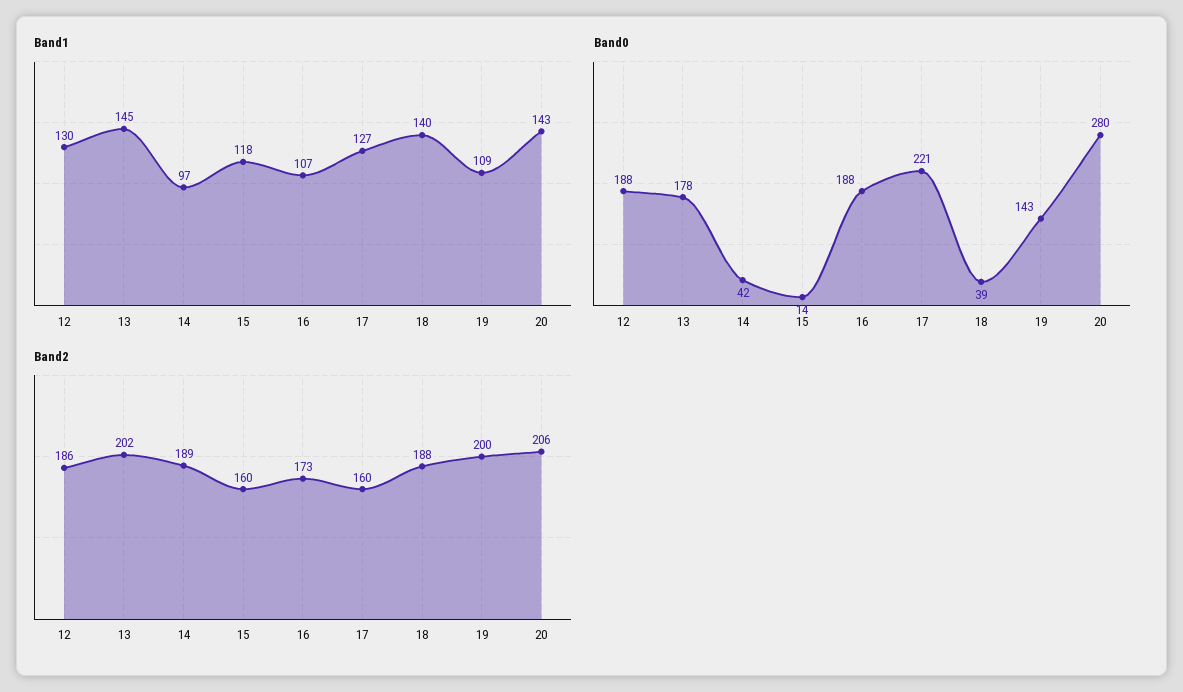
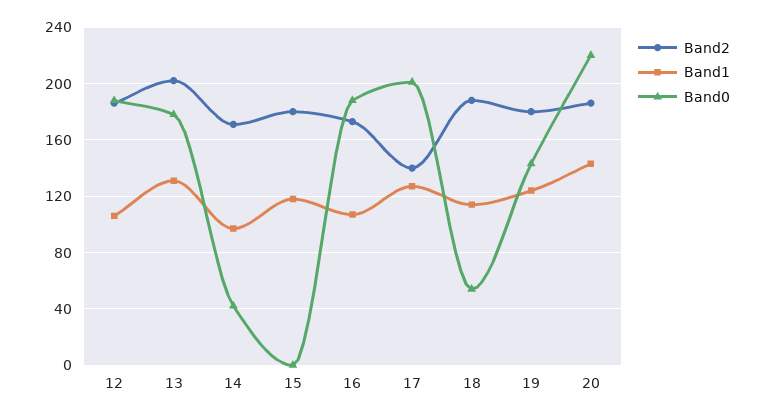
  {
    "Band1": {
-     "12": 130,
+     "12": 105,
-     "13": 145,
+     "13": 130,
      "14": 97,
      "15": 118,
      "16": 107,
      "17": 127,
-     "18": 140,
+     "18": 115,
-     "19": 109,
+     "19": 125,
      "20": 143
    },
    "Band0": {
      "12": 188,
      "13": 178,
      "14": 42,
-     "15": 14,
+     "15": 0,
      "16": 188,
-     "17": 221,
+     "17": 200,
-     "18": 39,
+     "18": 55,
      "19": 143,
-     "20": 280
+     "20": 220
    },
    "Band2": {
      "12": 186,
      "13": 202,
-     "14": 189,
+     "14": 170,
-     "15": 160,
+     "15": 180,
      "16": 173,
-     "17": 160,
+     "17": 140,
      "18": 188,
-     "19": 200,
+     "19": 180,
-     "20": 206
+     "20": 185
    }
  }

